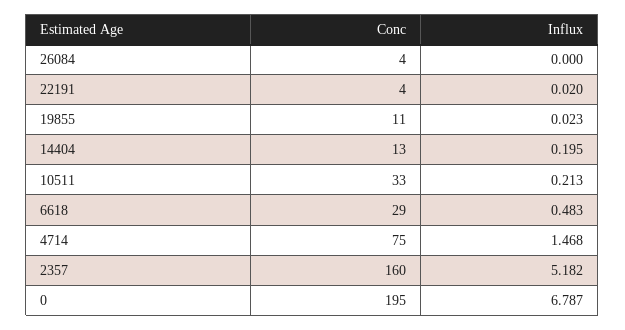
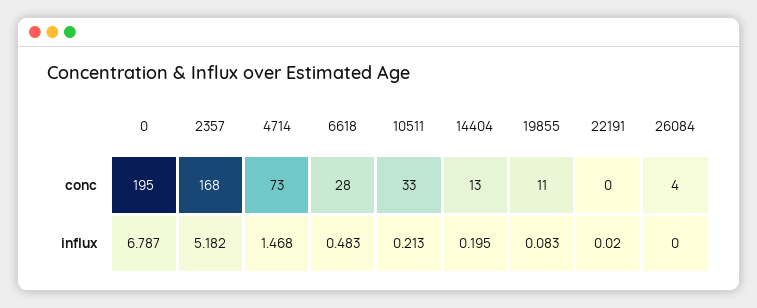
  {
    "Conc": {
      "26084": 4,
-     "22191": 4,
+     "22191": 0,
      "19855": 11,
      "14404": 13,
      "10511": 33,
-     "6618": 29,
+     "6618": 28,
-     "4714": 75,
+     "4714": 73,
-     "2357": 160,
+     "2357": 168,
      "0": 195
    },
    "Influx": {
      "26084": 0,
      "22191": 0.02,
-     "19855": 0.023,
+     "19855": 0.083,
      "14404": 0.195,
      "10511": 0.213,
      "6618": 0.483,
      "4714": 1.468,
      "2357": 5.182,
      "0": 6.787
    }
  }

